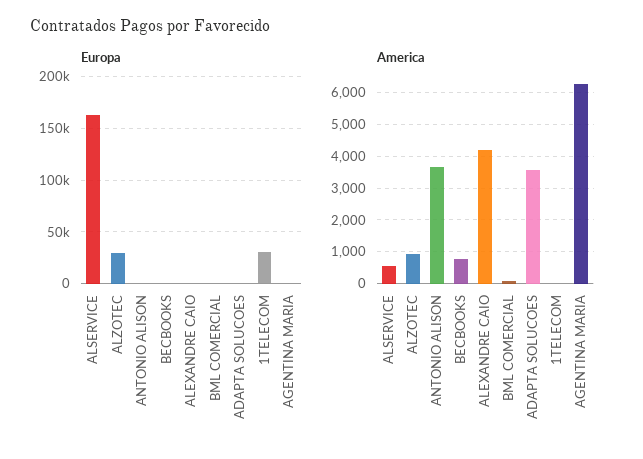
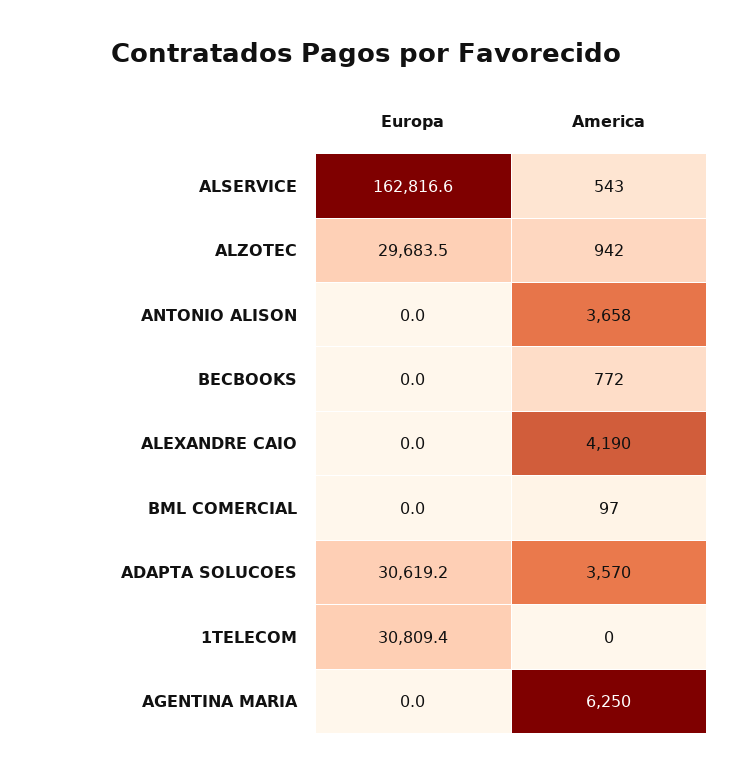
  {
    "Europa": {
      "ALSERVICE": 162816.6,
      "ALZOTEC": 29683.5,
      "ANTONIO ALISON": 0,
      "BECBOOKS": 0,
      "ALEXANDRE CAIO": 0,
      "BML COMERCIAL": 0,
-     "ADAPTA SOLUCOES": 0,
+     "ADAPTA SOLUCOES": 30619.2,
      "1TELECOM": 30809.4,
      "AGENTINA MARIA": 0
    },
    "America": {
      "ALSERVICE": 543,
      "ALZOTEC": 942,
      "ANTONIO ALISON": 3658,
      "BECBOOKS": 772,
      "ALEXANDRE CAIO": 4190,
      "BML COMERCIAL": 97,
      "ADAPTA SOLUCOES": 3570,
      "1TELECOM": 0,
      "AGENTINA MARIA": 6250
    }
  }

